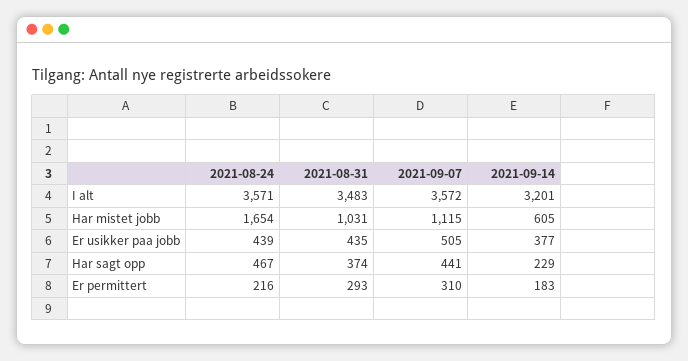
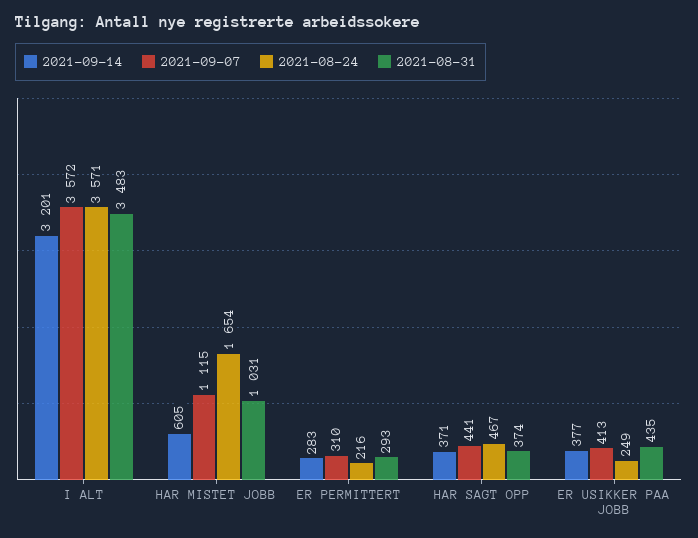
  {
    "2021-08-24": {
      "I alt": 3571,
      "Har mistet jobb": 1654,
-     "Er usikker paa jobb": 439,
+     "Er usikker paa jobb": 249,
      "Har sagt opp": 467,
      "Er permittert": 216
    },
    "2021-08-31": {
      "I alt": 3483,
      "Har mistet jobb": 1031,
      "Er usikker paa jobb": 435,
      "Har sagt opp": 374,
      "Er permittert": 293
    },
    "2021-09-07": {
      "I alt": 3572,
      "Har mistet jobb": 1115,
-     "Er usikker paa jobb": 505,
+     "Er usikker paa jobb": 413,
      "Har sagt opp": 441,
      "Er permittert": 310
    },
    "2021-09-14": {
      "I alt": 3201,
      "Har mistet jobb": 605,
      "Er usikker paa jobb": 377,
-     "Har sagt opp": 229,
+     "Har sagt opp": 371,
-     "Er permittert": 183
+     "Er permittert": 283
    }
  }

